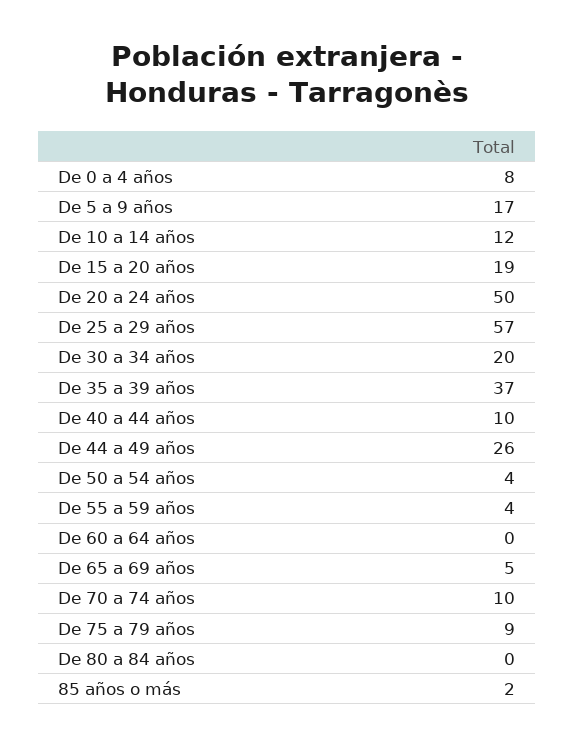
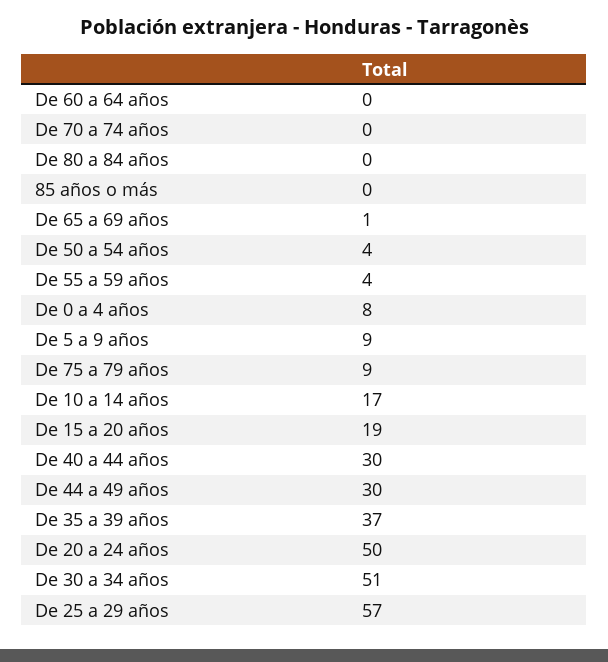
  {
    "De 0 a 4 años": 8,
-   "De 5 a 9 años": 17,
+   "De 5 a 9 años": 9,
-   "De 10 a 14 años": 12,
+   "De 10 a 14 años": 17,
    "De 15 a 20 años": 19,
    "De 20 a 24 años": 50,
    "De 25 a 29 años": 57,
-   "De 30 a 34 años": 20,
+   "De 30 a 34 años": 51,
    "De 35 a 39 años": 37,
-   "De 40 a 44 años": 10,
+   "De 40 a 44 años": 30,
-   "De 44 a 49 años": 26,
+   "De 44 a 49 años": 30,
    "De 50 a 54 años": 4,
    "De 55 a 59 años": 4,
    "De 60 a 64 años": 0,
-   "De 65 a 69 años": 5,
+   "De 65 a 69 años": 1,
-   "De 70 a 74 años": 10,
+   "De 70 a 74 años": 0,
    "De 75 a 79 años": 9,
    "De 80 a 84 años": 0,
-   "85 años o más": 2
+   "85 años o más": 0
  }

